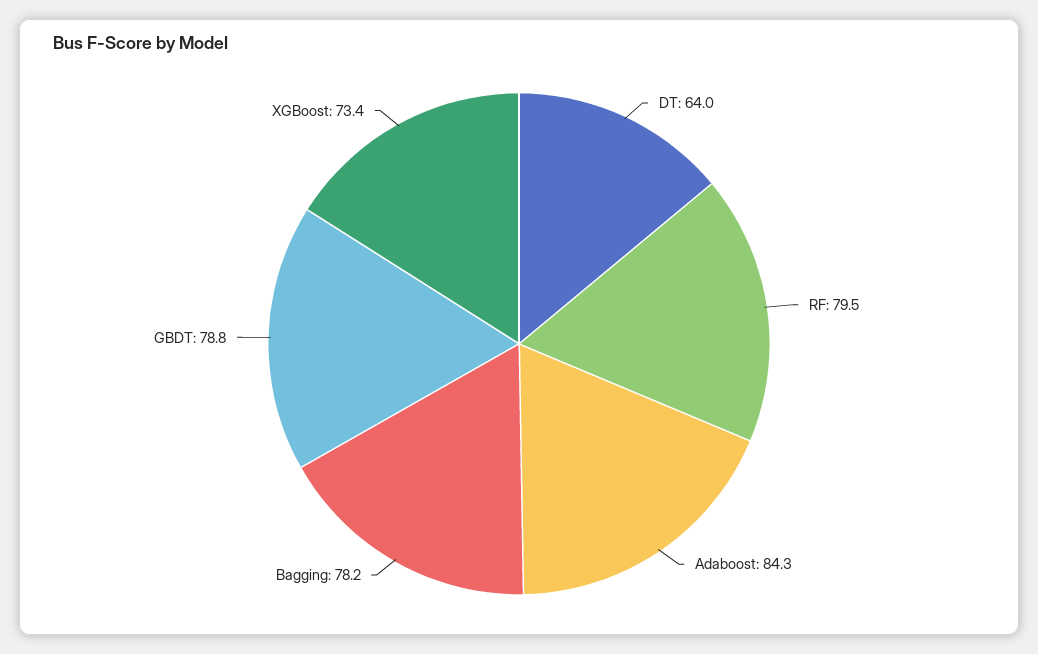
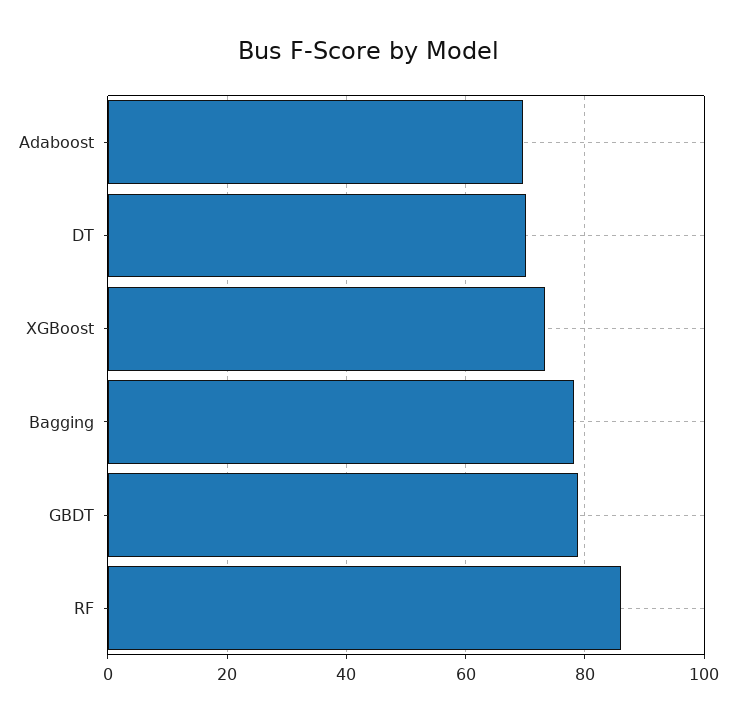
  {
-   "DT": 64,
+   "DT": 70,
-   "RF": 79.5,
+   "RF": 86,
-   "Adaboost": 84.3,
+   "Adaboost": 70,
    "Bagging": 78.2,
    "GBDT": 78.8,
    "XGBoost": 73.4
  }

